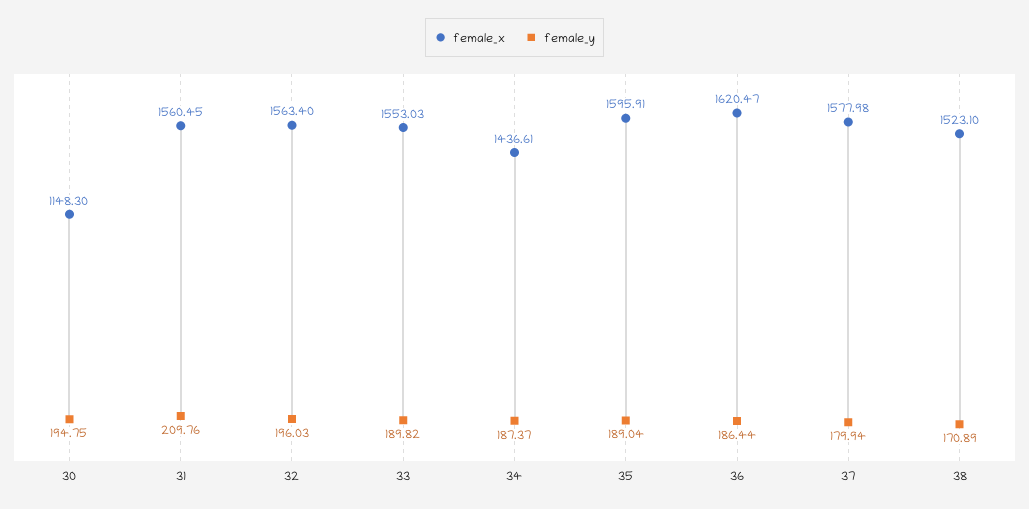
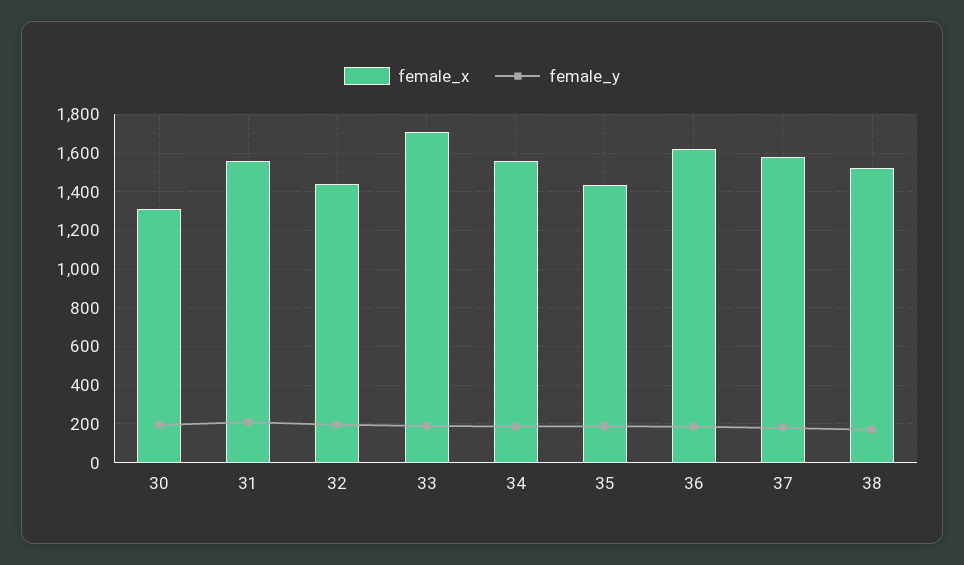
  {
    "female_x": {
-     "30": 1148.3,
+     "30": 1300,
      "31": 1560.45,
-     "32": 1563.4,
+     "32": 1450,
-     "33": 1553.03,
+     "33": 1700,
-     "34": 1436.61,
+     "34": 1550,
-     "35": 1595.91,
+     "35": 1450,
      "36": 1620.47,
      "37": 1577.98,
      "38": 1523.1
    },
    "female_y": {
      "30": 194.75,
      "31": 209.76,
      "32": 196.03,
      "33": 189.82,
      "34": 187.37,
      "35": 189.04,
      "36": 186.44,
      "37": 179.94,
      "38": 170.89
    }
  }

